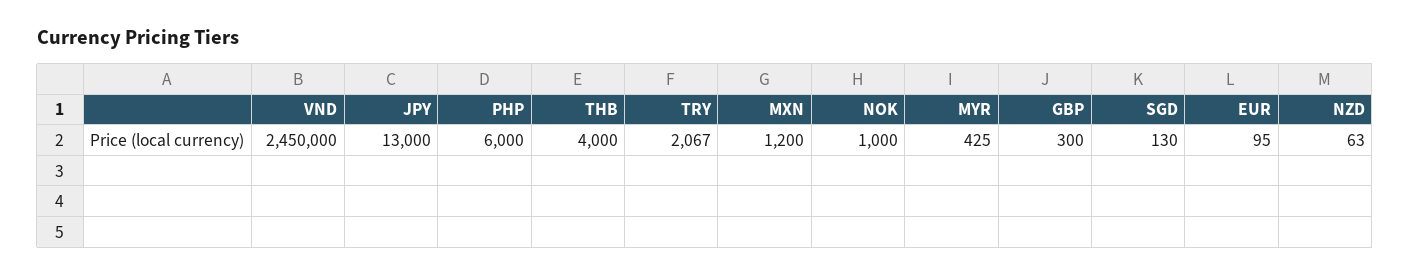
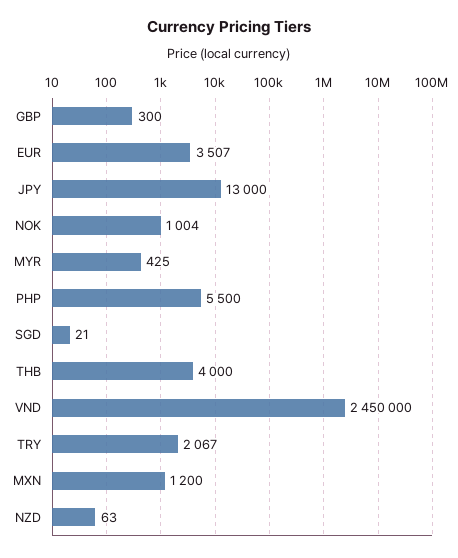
  {
    "VND": 2450000,
    "JPY": 13000,
-   "PHP": 6000,
+   "PHP": 5500,
    "THB": 4000,
    "TRY": 2067,
    "MXN": 1200,
-   "NOK": 1000,
+   "NOK": 1004,
    "MYR": 425,
    "GBP": 300,
-   "SGD": 130,
+   "SGD": 21,
-   "EUR": 95,
+   "EUR": 3507,
    "NZD": 63
  }

